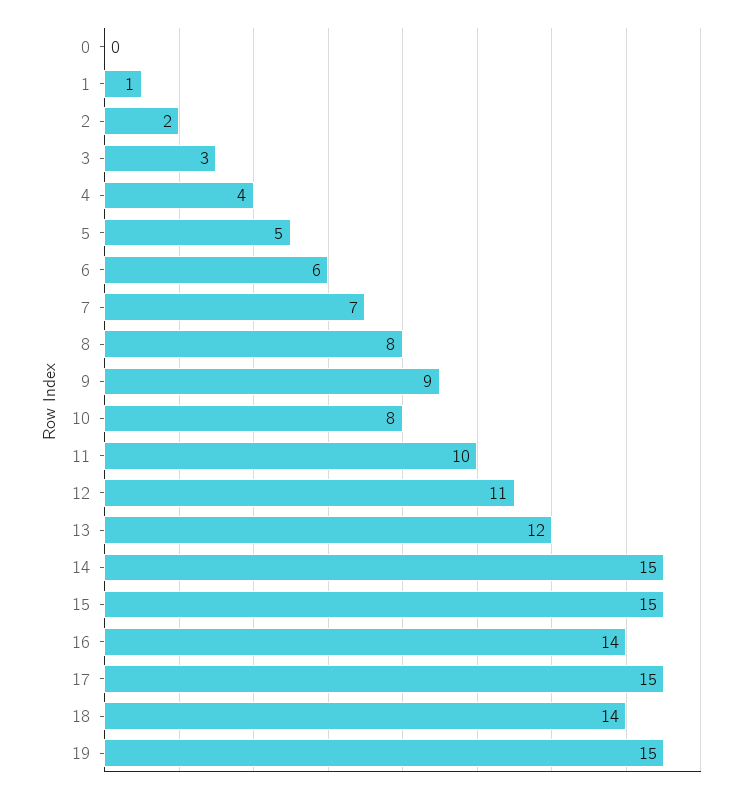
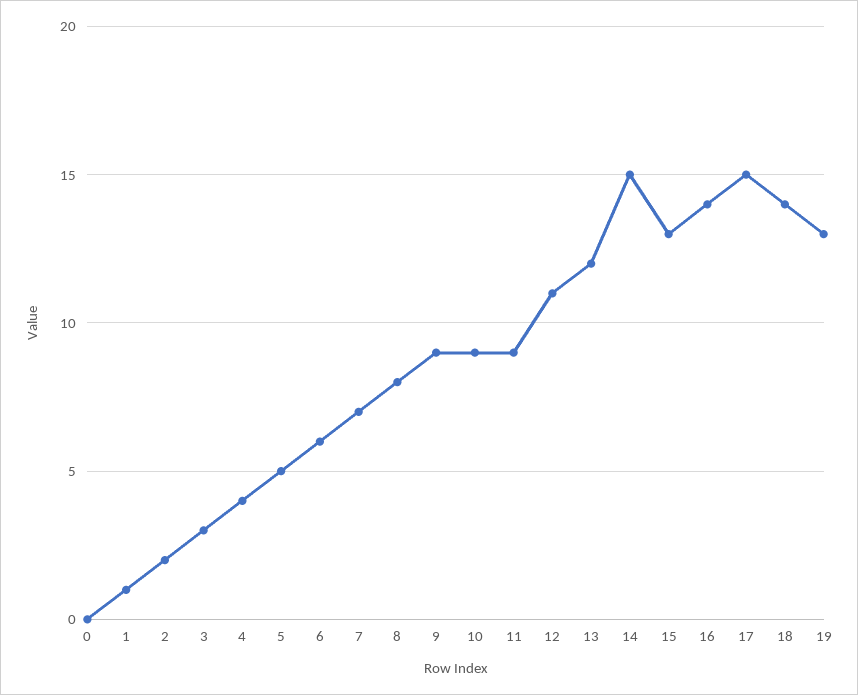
  {
    "0": 0,
    "1": 1,
    "2": 2,
    "3": 3,
    "4": 4,
    "5": 5,
    "6": 6,
    "7": 7,
    "8": 8,
    "9": 9,
-   "10": 8,
+   "10": 9,
-   "11": 10,
+   "11": 9,
    "12": 11,
    "13": 12,
    "14": 15,
-   "15": 15,
+   "15": 13,
    "16": 14,
    "17": 15,
    "18": 14,
-   "19": 15
+   "19": 13
  }

